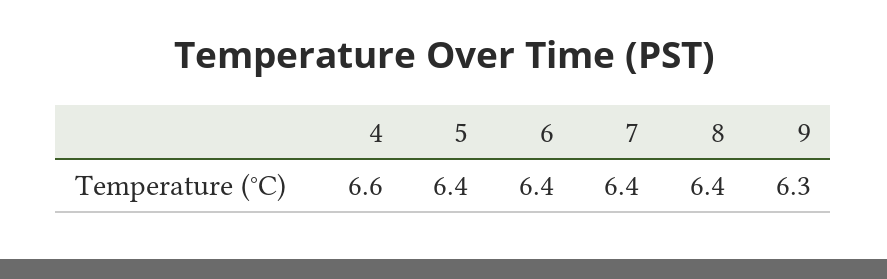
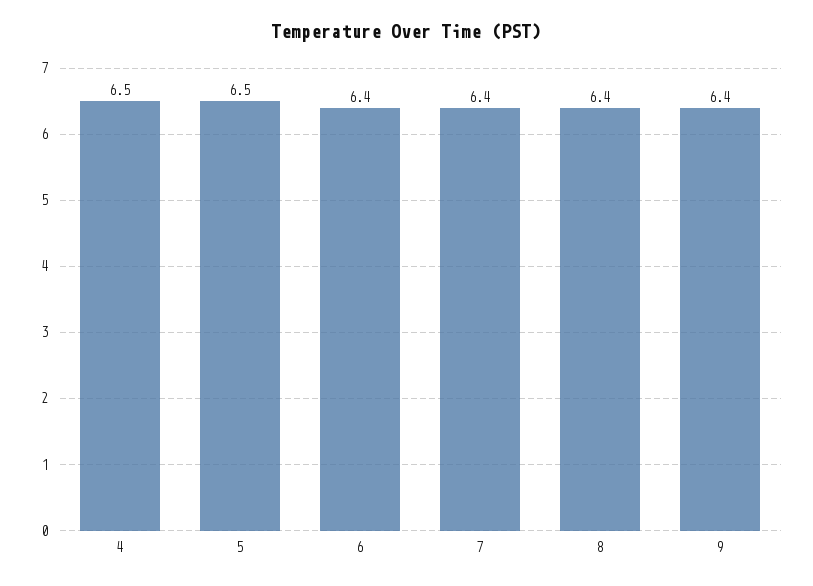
  {
-   "4": 6.6,
+   "4": 6.5,
-   "5": 6.4,
+   "5": 6.5,
    "6": 6.4,
    "7": 6.4,
    "8": 6.4,
-   "9": 6.3
+   "9": 6.4
  }

